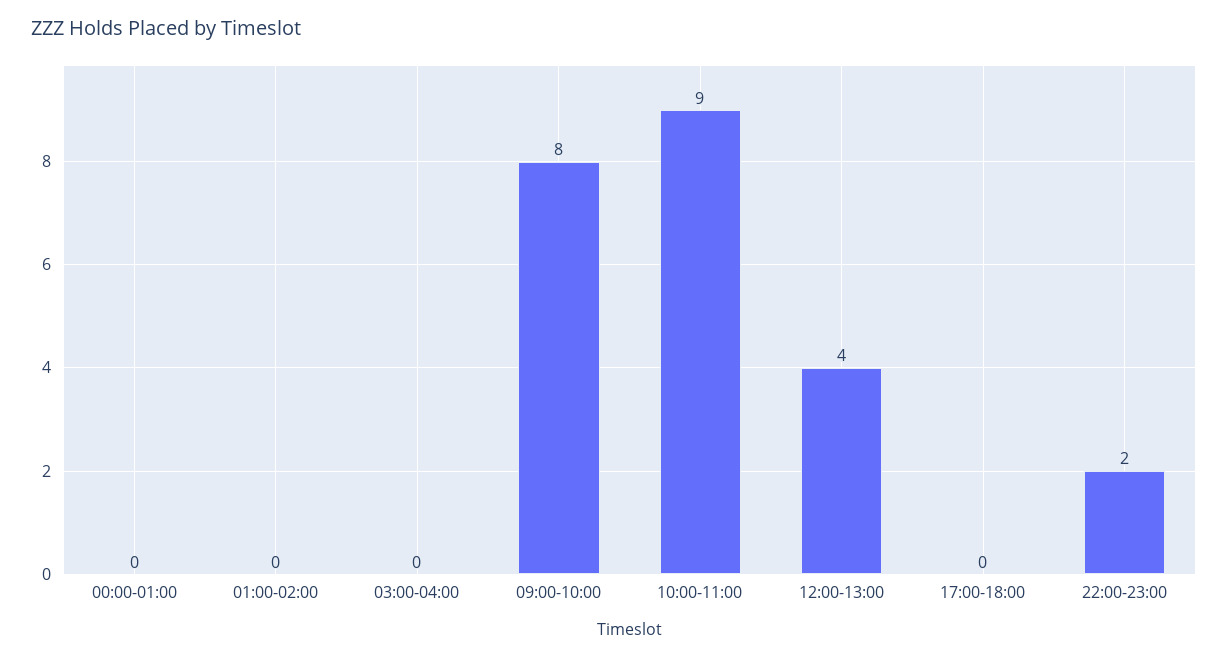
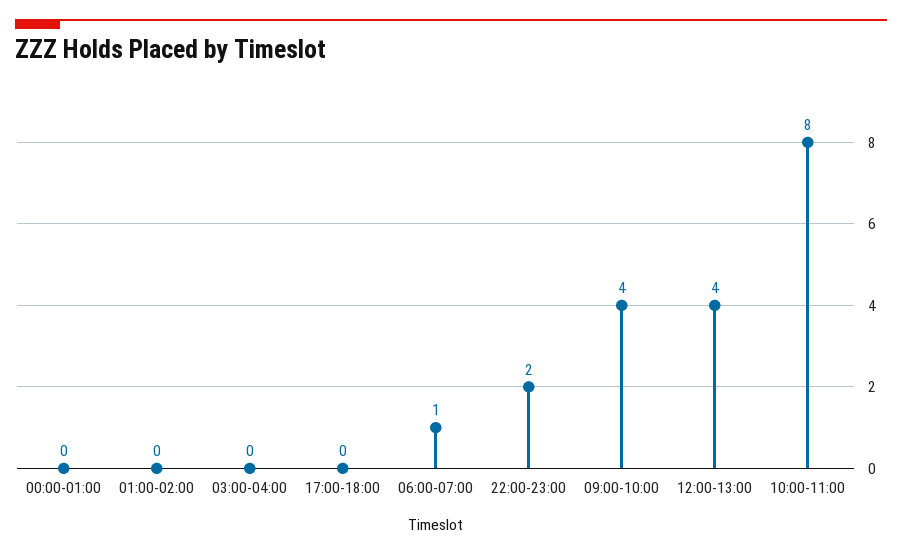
  {
    "00:00-01:00": 0,
    "01:00-02:00": 0,
    "03:00-04:00": 0,
-   "09:00-10:00": 8,
+   "09:00-10:00": 4,
-   "10:00-11:00": 9,
+   "10:00-11:00": 8,
    "12:00-13:00": 4,
    "17:00-18:00": 0,
-   "22:00-23:00": 2
+   "22:00-23:00": 2,
+   "06:00-07:00": 1
  }

